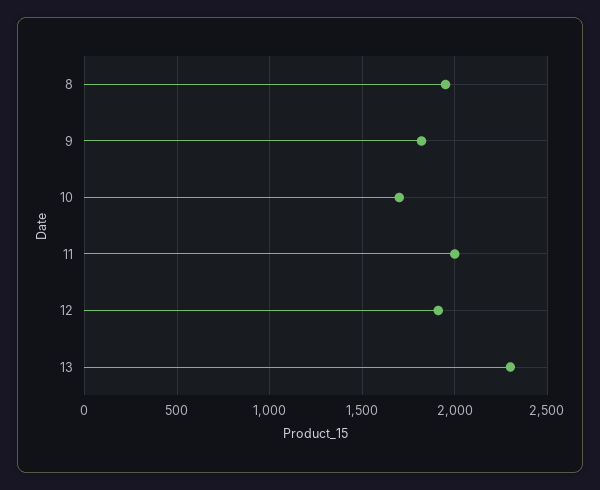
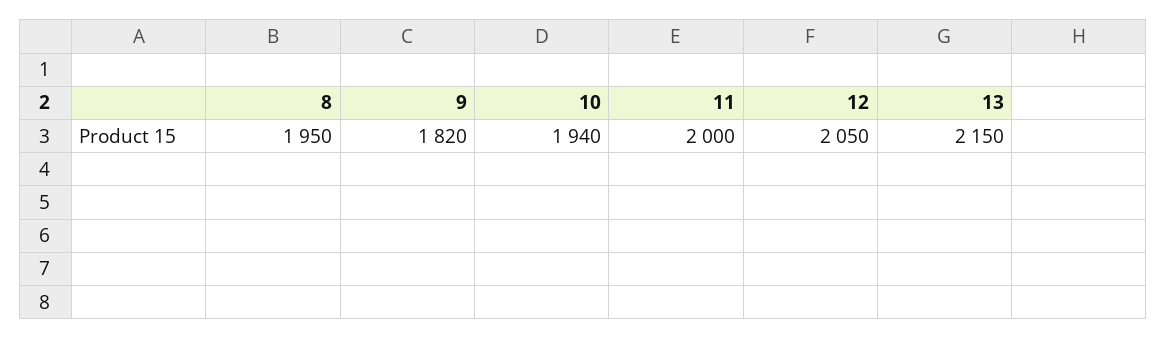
  {
    "8": 1950,
    "9": 1820,
-   "10": 1700,
+   "10": 1940,
    "11": 2000,
-   "12": 1900,
+   "12": 2050,
-   "13": 2300
+   "13": 2150
  }

